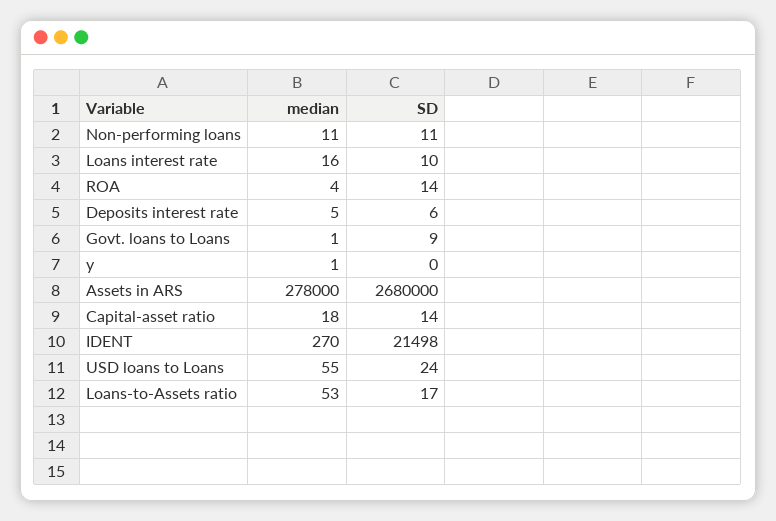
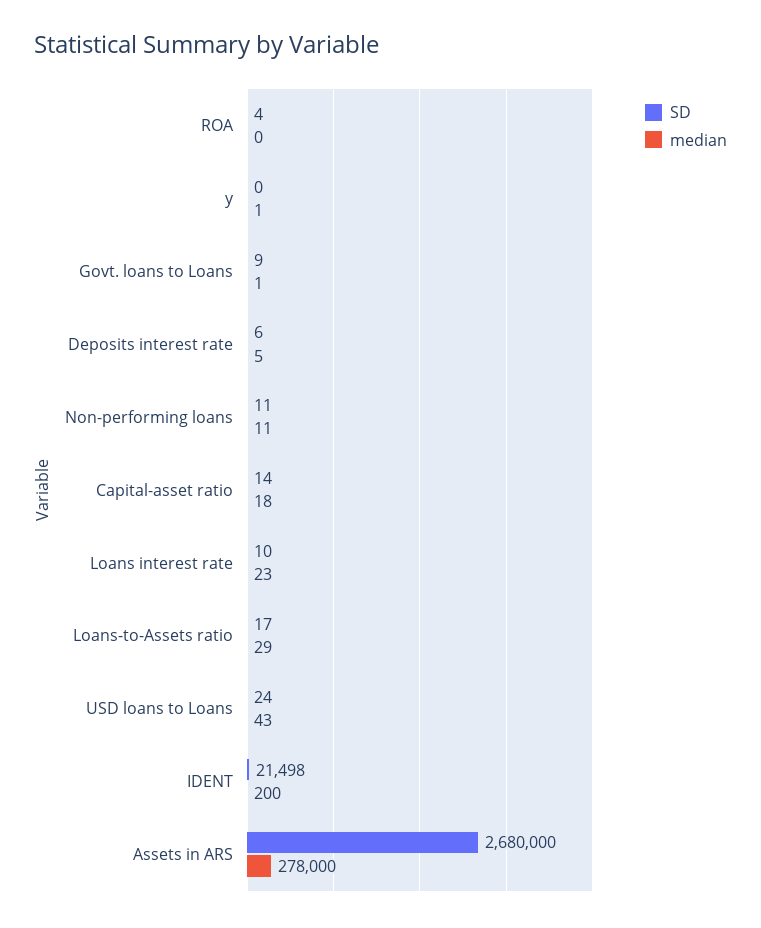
  {
    "median": {
      "Non-performing loans": 11,
-     "Loans interest rate": 16,
+     "Loans interest rate": 23,
-     "ROA": 4,
+     "ROA": 0,
      "Deposits interest rate": 5,
      "Govt. loans to Loans": 1,
      "y": 1,
      "Assets in ARS": 278000,
      "Capital-asset ratio": 18,
-     "IDENT": 270,
+     "IDENT": 200,
-     "USD loans to Loans": 55,
+     "USD loans to Loans": 43,
-     "Loans-to-Assets ratio": 53
+     "Loans-to-Assets ratio": 29
    },
    "SD": {
      "Non-performing loans": 11,
      "Loans interest rate": 10,
-     "ROA": 14,
+     "ROA": 4,
      "Deposits interest rate": 6,
      "Govt. loans to Loans": 9,
      "y": 0,
      "Assets in ARS": 2680000,
      "Capital-asset ratio": 14,
      "IDENT": 21498,
      "USD loans to Loans": 24,
      "Loans-to-Assets ratio": 17
    }
  }

